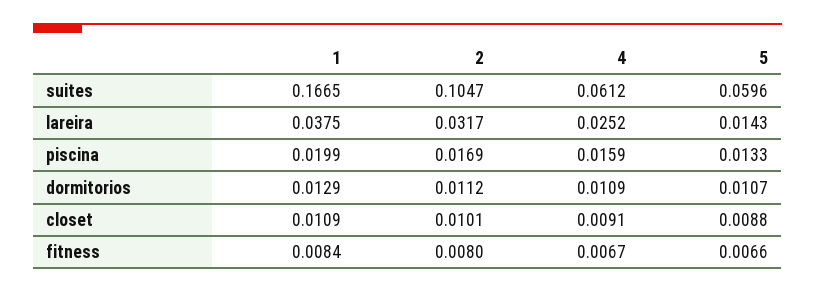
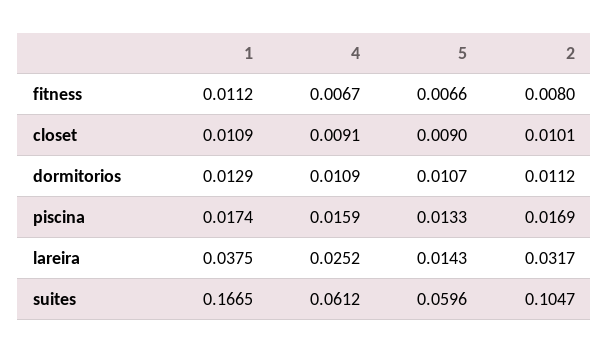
  {
    "1": {
      "suites": 0.1665,
      "lareira": 0.0375,
-     "piscina": 0.0199,
+     "piscina": 0.0174,
      "dormitorios": 0.0129,
      "closet": 0.0109,
-     "fitness": 0.0084
+     "fitness": 0.0112
    },
    "2": {
      "suites": 0.1047,
      "lareira": 0.0317,
      "piscina": 0.0169,
      "dormitorios": 0.0112,
      "closet": 0.0101,
      "fitness": 0.008
    },
    "4": {
      "suites": 0.0612,
      "lareira": 0.0252,
      "piscina": 0.0159,
      "dormitorios": 0.0109,
      "closet": 0.0091,
      "fitness": 0.0067
    },
    "5": {
      "suites": 0.0596,
      "lareira": 0.0143,
      "piscina": 0.0133,
      "dormitorios": 0.0107,
-     "closet": 0.0088,
+     "closet": 0.009,
      "fitness": 0.0066
    }
  }

